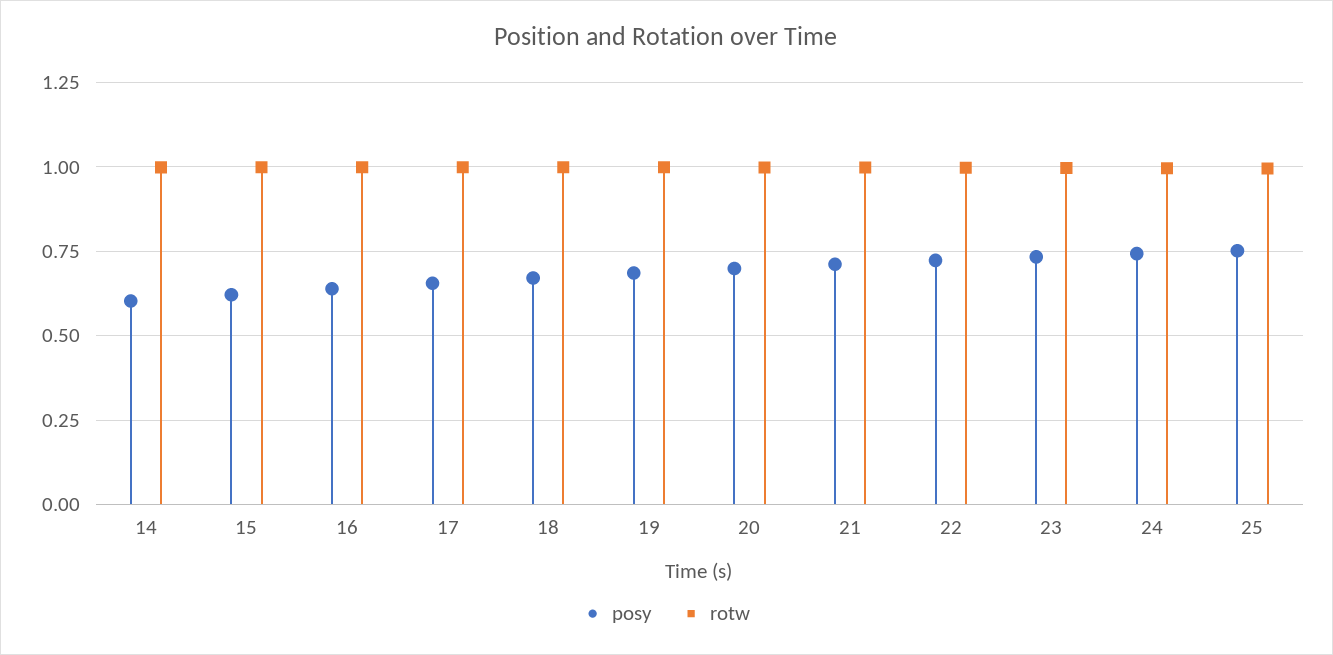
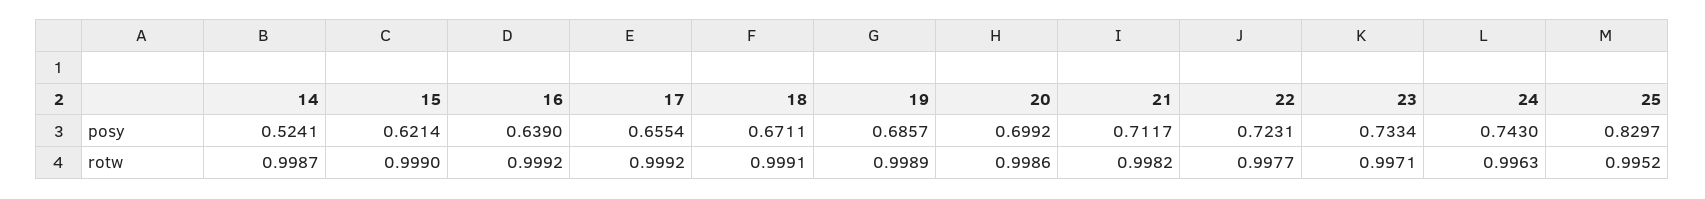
  {
    "posy": {
-     "14": 0.6,
+     "14": 0.5241,
      "15": 0.6214,
      "16": 0.639,
      "17": 0.6554,
      "18": 0.6711,
      "19": 0.6857,
      "20": 0.6992,
      "21": 0.7117,
      "22": 0.7231,
      "23": 0.7334,
      "24": 0.743,
-     "25": 0.75
+     "25": 0.8297
    },
    "rotw": {
      "14": 0.9987,
      "15": 0.999,
      "16": 0.9992,
      "17": 0.9992,
      "18": 0.9991,
      "19": 0.9989,
      "20": 0.9986,
      "21": 0.9982,
      "22": 0.9977,
      "23": 0.9971,
      "24": 0.9963,
      "25": 0.9952
    }
  }

